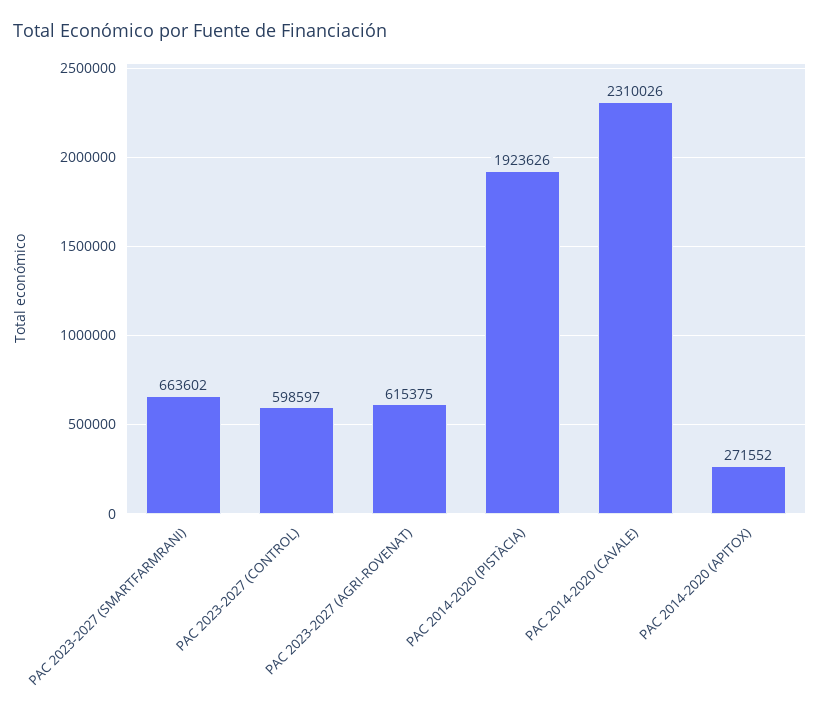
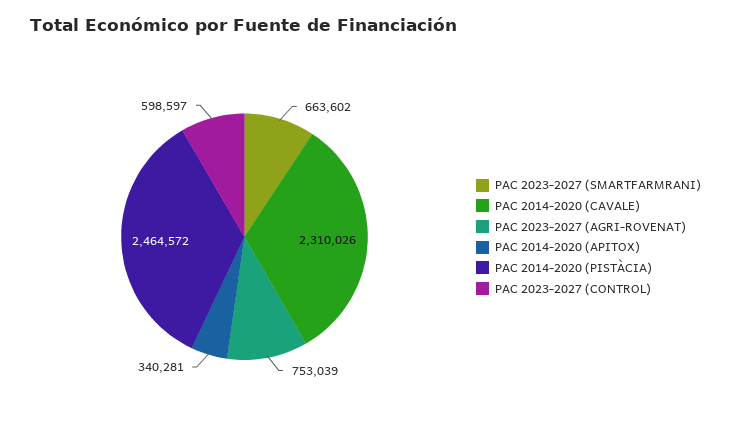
  {
    "PAC 2023-2027 (SMARTFARMRANI)": 663602,
    "PAC 2023-2027 (CONTROL)": 598597,
-   "PAC 2023-2027 (AGRI-ROVENAT)": 615375,
+   "PAC 2023-2027 (AGRI-ROVENAT)": 753039,
-   "PAC 2014-2020 (PISTÀCIA)": 1923626,
+   "PAC 2014-2020 (PISTÀCIA)": 2464572,
    "PAC 2014-2020 (CAVALE)": 2310026,
-   "PAC 2014-2020 (APITOX)": 271552
+   "PAC 2014-2020 (APITOX)": 340281
  }

